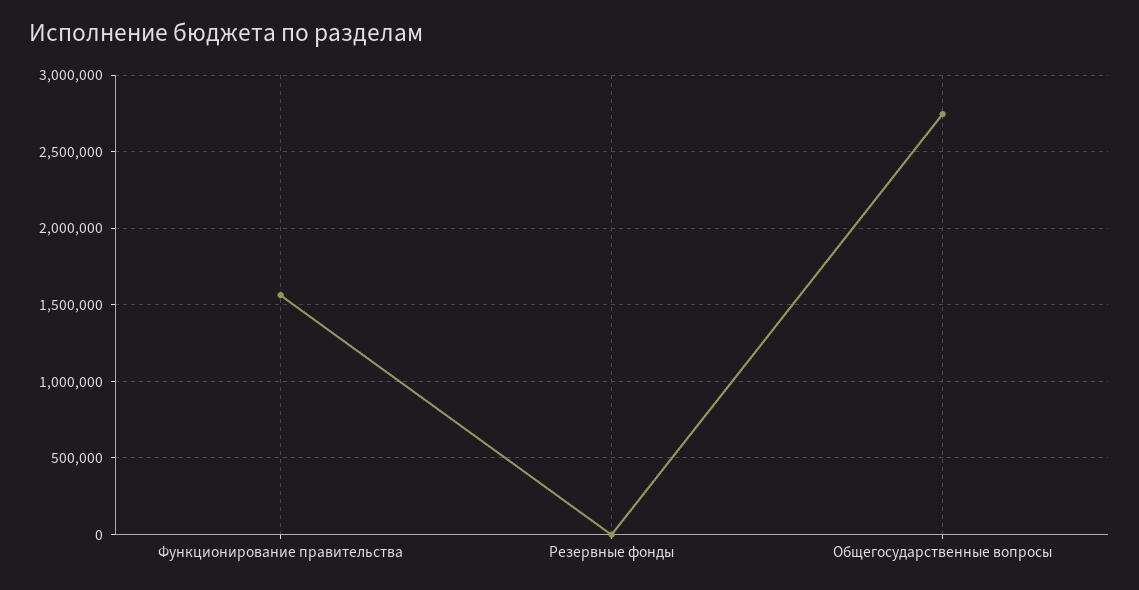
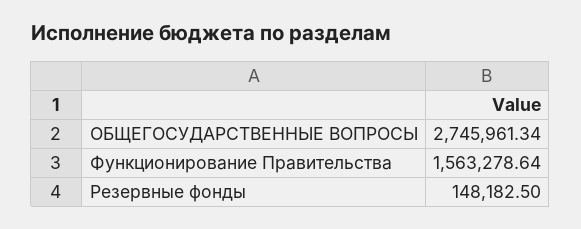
  {
    "Функционирование правительства": 1563278.64,
-   "Резервные фонды": 0,
+   "Резервные фонды": 148182.5,
    "Общегосударственные вопросы": 2745961.34
  }

